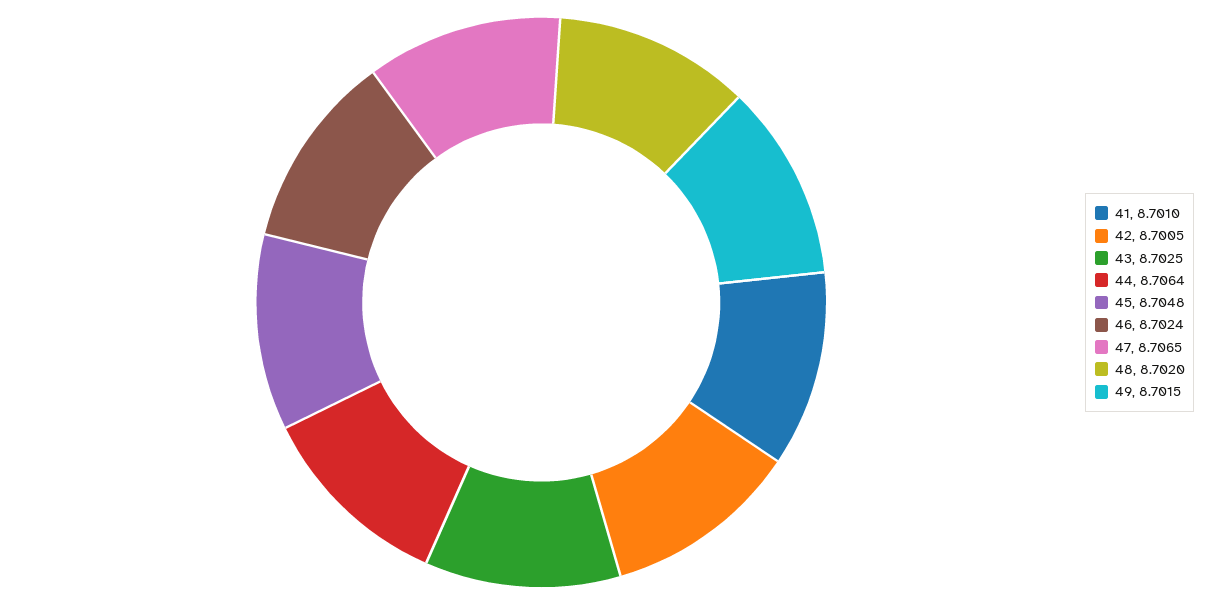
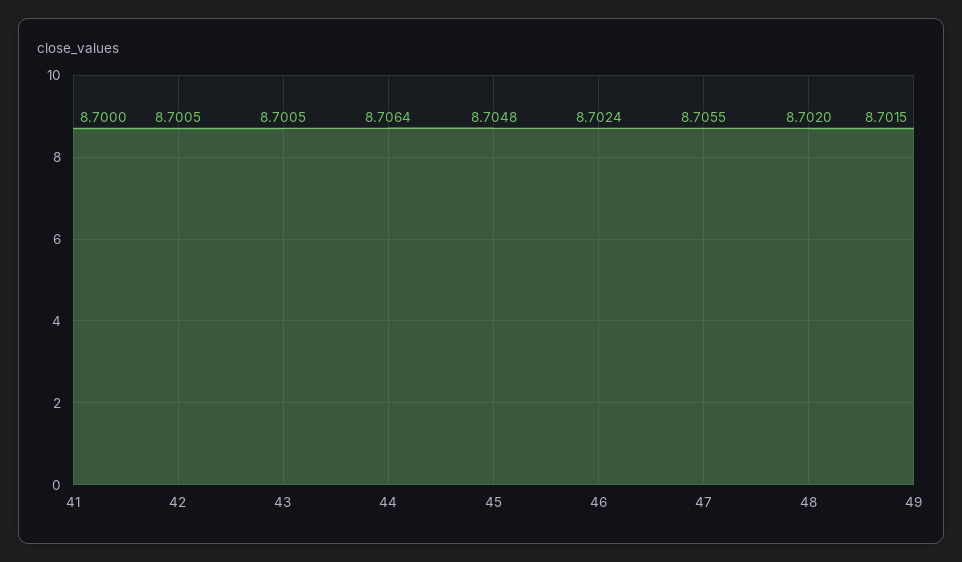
  {
-   "41": 8.701,
+   "41": 8.7,
    "42": 8.7005,
-   "43": 8.7025,
+   "43": 8.7005,
    "44": 8.7064,
    "45": 8.7048,
    "46": 8.7024,
-   "47": 8.7065,
+   "47": 8.7055,
    "48": 8.702,
    "49": 8.7015
  }

